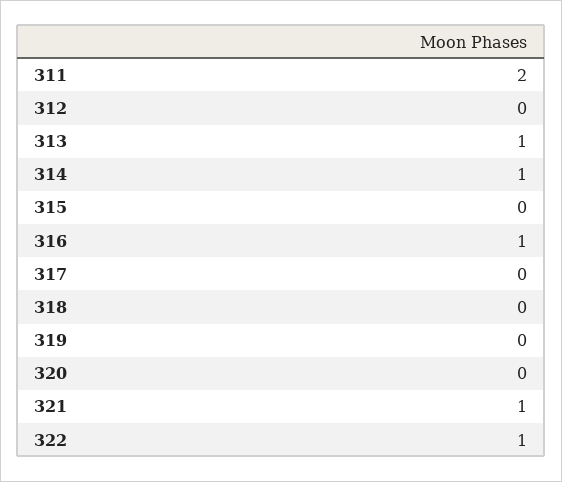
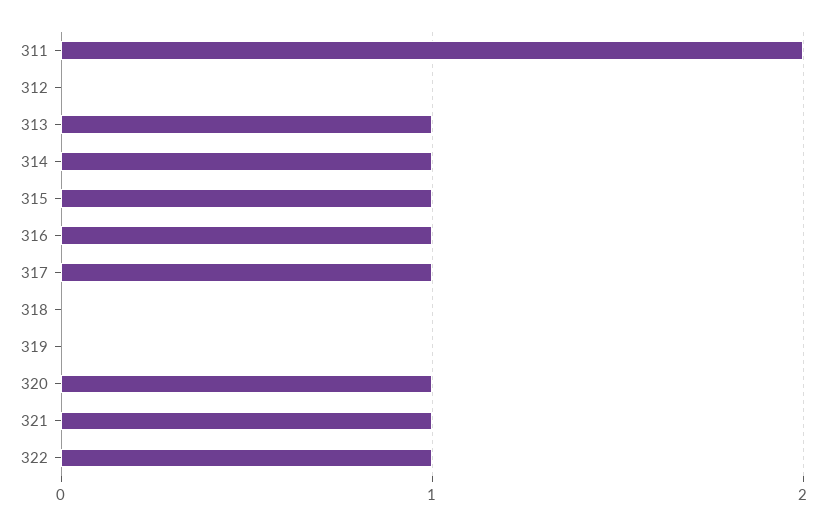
  {
    "311": 2,
    "312": 0,
    "313": 1,
    "314": 1,
-   "315": 0,
+   "315": 1,
    "316": 1,
-   "317": 0,
+   "317": 1,
    "318": 0,
    "319": 0,
-   "320": 0,
+   "320": 1,
    "321": 1,
    "322": 1
  }

